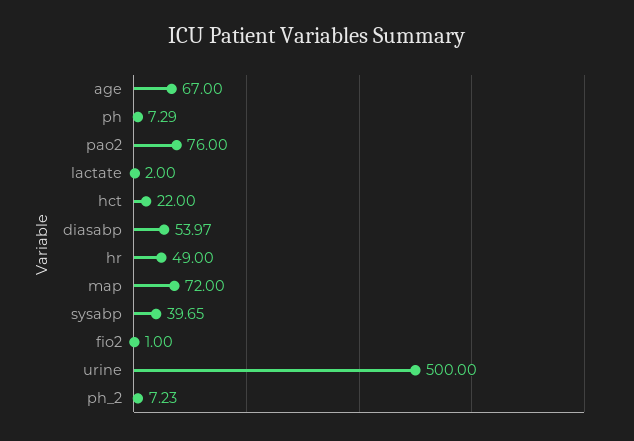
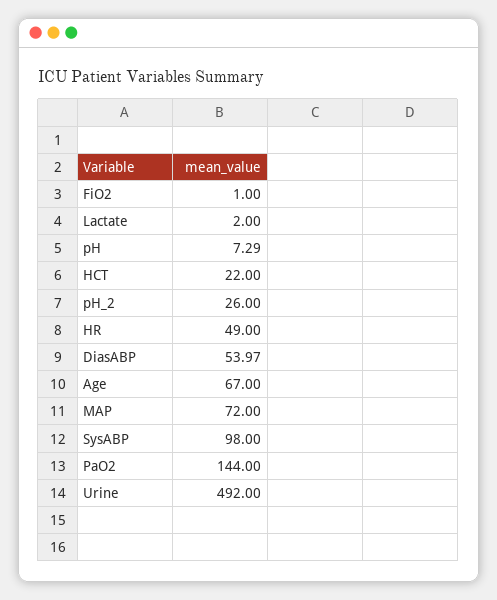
  {
    "age": 67,
    "ph": 7.29,
-   "pao2": 76,
+   "pao2": 144,
    "lactate": 2,
    "hct": 22,
    "diasabp": 53.97,
    "hr": 49,
    "map": 72,
-   "sysabp": 39.65,
+   "sysabp": 98,
    "fio2": 1,
-   "urine": 500,
+   "urine": 492,
-   "ph_2": 7.23
+   "ph_2": 26
  }

